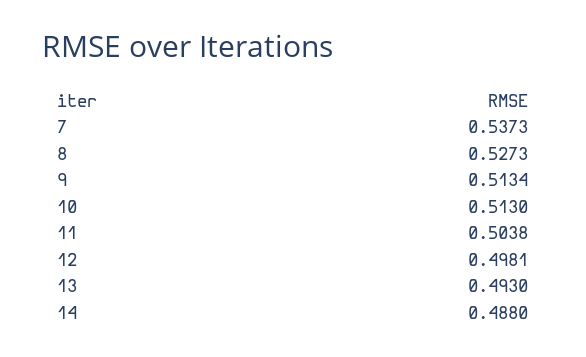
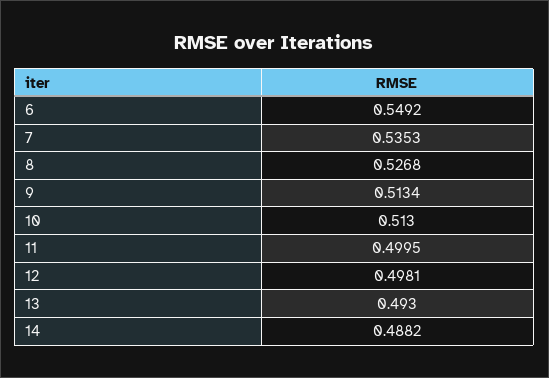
  {
-   "7": 0.5373,
+   "7": 0.5353,
-   "8": 0.5273,
+   "8": 0.5268,
    "9": 0.5134,
    "10": 0.513,
-   "11": 0.5038,
+   "11": 0.4995,
    "12": 0.4981,
    "13": 0.493,
-   "14": 0.488
+   "14": 0.4882,
+   "6": 0.5492
  }

